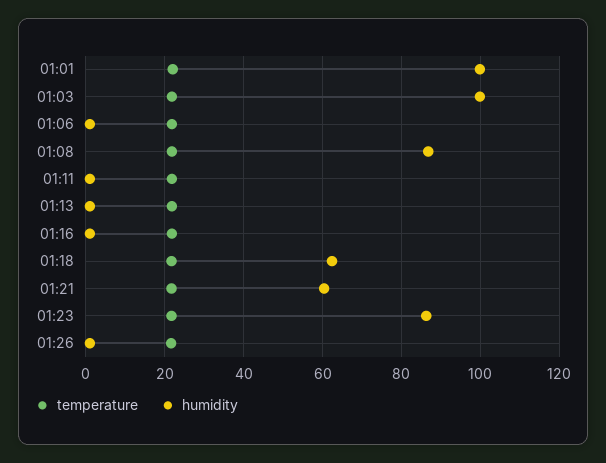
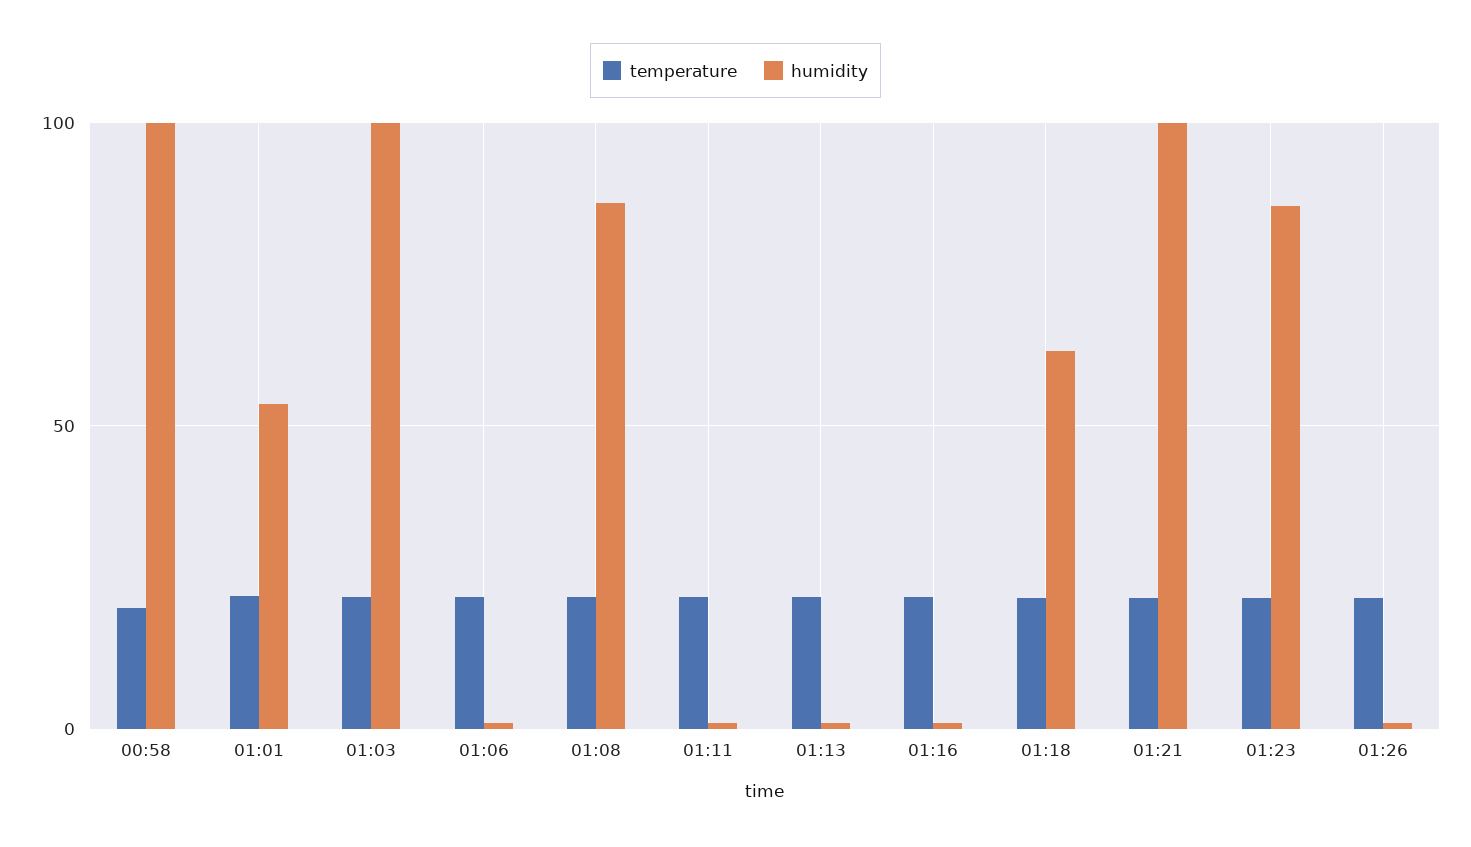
  {
    "temperature": {
      "01:01": 22,
      "01:03": 22,
      "01:06": 22,
      "01:08": 22,
      "01:11": 22,
      "01:13": 22,
      "01:16": 22,
      "01:18": 22,
      "01:21": 22,
      "01:23": 22,
-     "01:26": 22
+     "01:26": 22,
+     "00:58": 20
    },
    "humidity": {
-     "01:01": 100,
+     "01:01": 55,
      "01:03": 100,
      "01:06": 2,
      "01:08": 86,
      "01:11": 2,
      "01:13": 2,
      "01:16": 2,
      "01:18": 62,
-     "01:21": 60,
+     "01:21": 100,
      "01:23": 86,
-     "01:26": 2
+     "01:26": 2,
+     "00:58": 100
    }
  }

